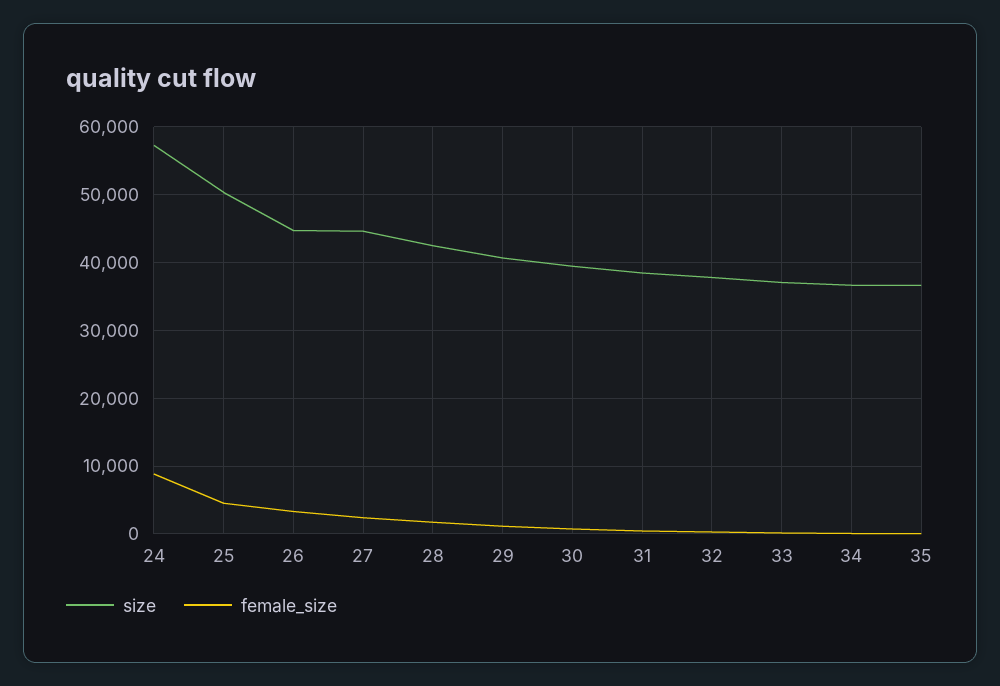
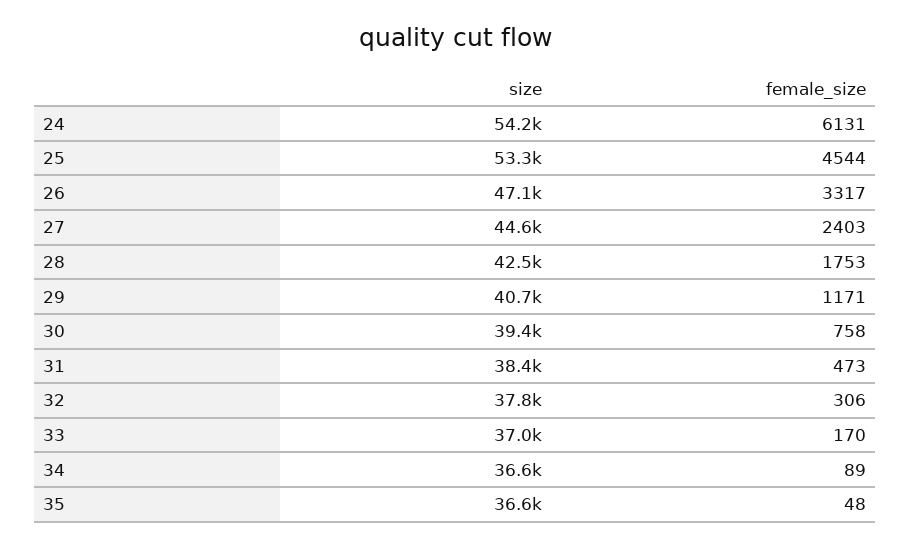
  {
    "size": {
-     "24": 57000,
+     "24": 54200,
-     "25": 50000,
+     "25": 53300,
-     "26": 45000,
+     "26": 47100,
      "27": 44600,
      "28": 42500,
      "29": 40700,
      "30": 39400,
      "31": 38400,
      "32": 37800,
      "33": 37000,
      "34": 36600,
      "35": 36600
    },
    "female_size": {
-     "24": 9000,
+     "24": 6131,
      "25": 4544,
      "26": 3317,
      "27": 2403,
      "28": 1753,
      "29": 1171,
      "30": 758,
      "31": 473,
      "32": 306,
      "33": 170,
      "34": 89,
      "35": 48
    }
  }

